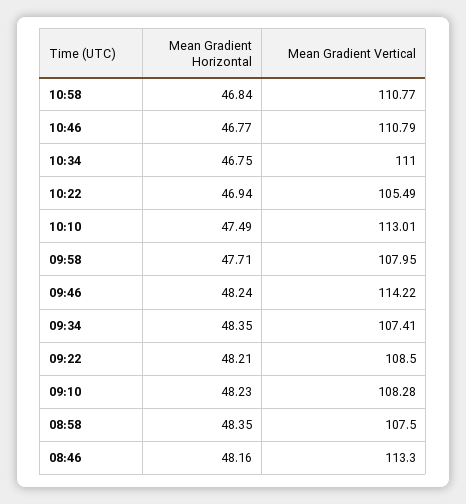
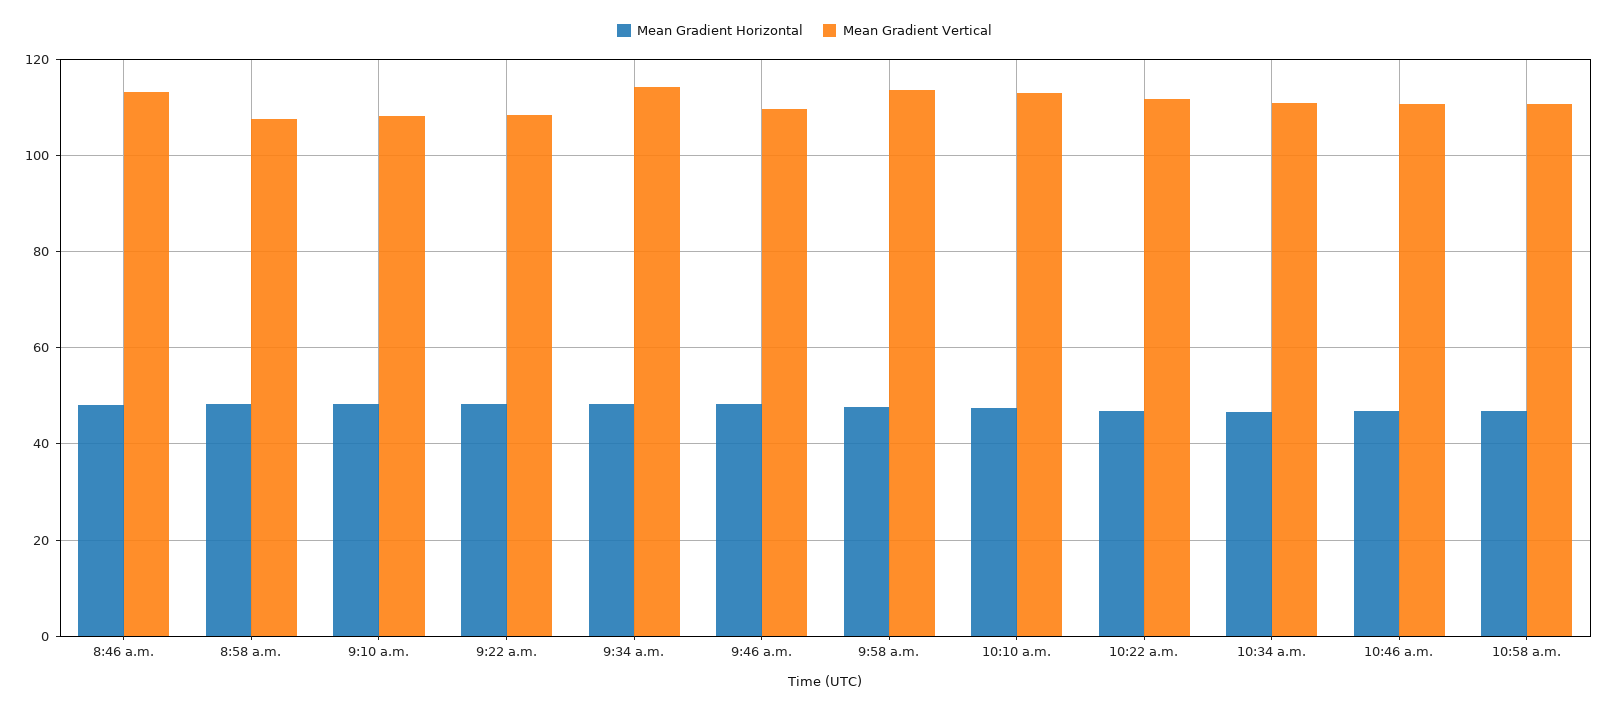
  {
    "Mean Gradient Horizontal": {
      "10:58": 46.84,
      "10:46": 46.77,
      "10:34": 46.75,
      "10:22": 46.94,
      "10:10": 47.49,
      "09:58": 47.71,
      "09:46": 48.24,
      "09:34": 48.35,
      "09:22": 48.21,
      "09:10": 48.23,
      "08:58": 48.35,
      "08:46": 48.16
    },
    "Mean Gradient Vertical": {
      "10:58": 110.77,
      "10:46": 110.79,
      "10:34": 111,
-     "10:22": 105.49,
+     "10:22": 112,
      "10:10": 113.01,
-     "09:58": 107.95,
+     "09:58": 114,
-     "09:46": 114.22,
+     "09:46": 110,
-     "09:34": 107.41,
+     "09:34": 114,
      "09:22": 108.5,
      "09:10": 108.28,
      "08:58": 107.5,
      "08:46": 113.3
    }
  }

